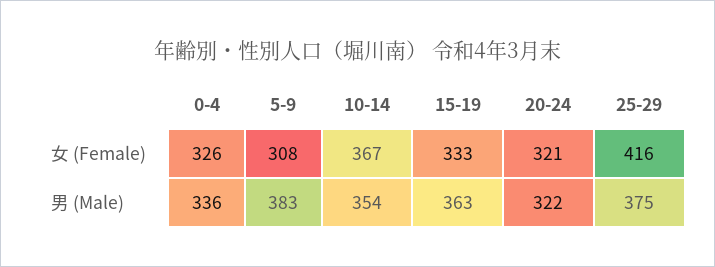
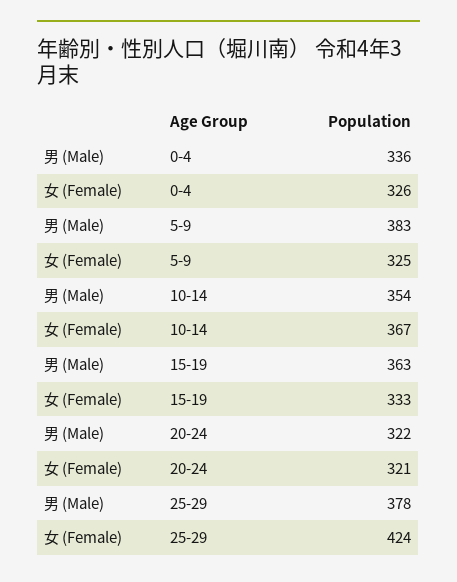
  {
    "0-4": {
      "女 (Female)": 326,
      "男 (Male)": 336
    },
    "5-9": {
-     "女 (Female)": 308,
+     "女 (Female)": 325,
      "男 (Male)": 383
    },
    "10-14": {
      "女 (Female)": 367,
      "男 (Male)": 354
    },
    "15-19": {
      "女 (Female)": 333,
      "男 (Male)": 363
    },
    "20-24": {
      "女 (Female)": 321,
      "男 (Male)": 322
    },
    "25-29": {
-     "女 (Female)": 416,
+     "女 (Female)": 424,
-     "男 (Male)": 375
+     "男 (Male)": 378
    }
  }

